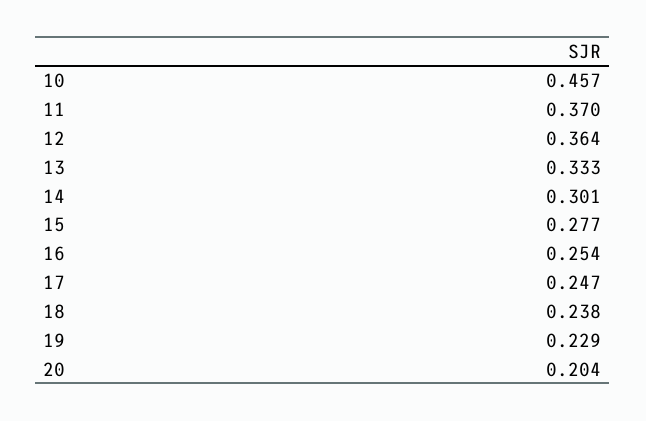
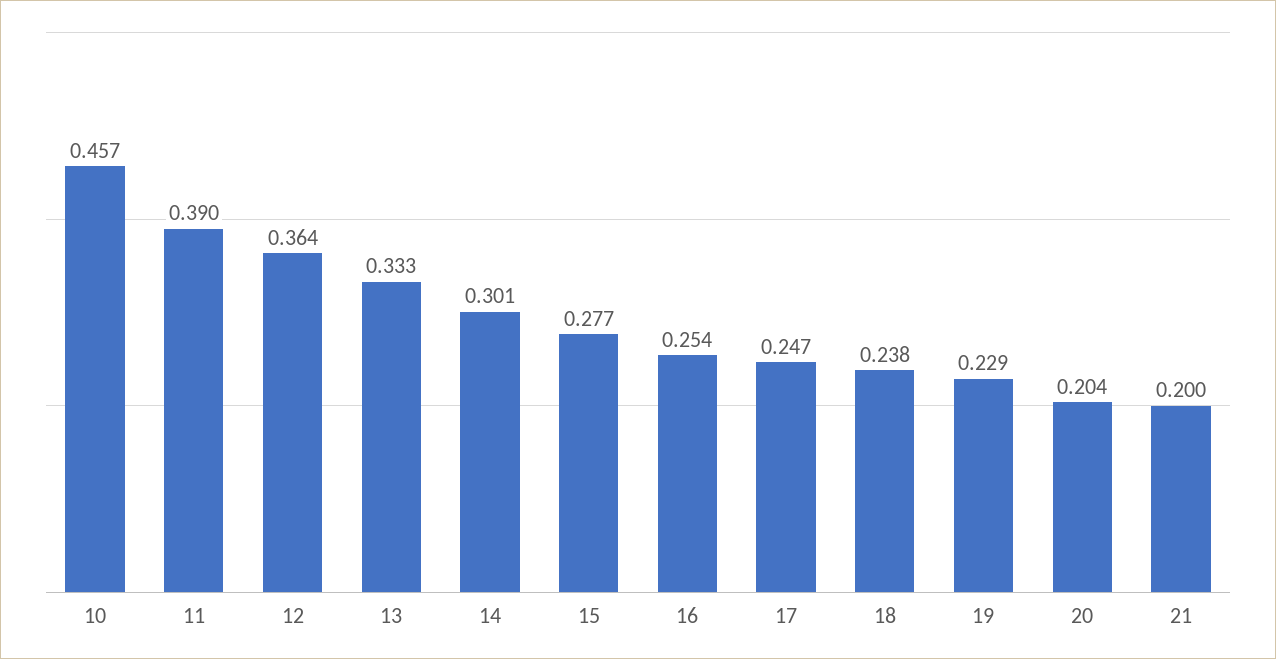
  {
    "10": 0.457,
-   "11": 0.37,
+   "11": 0.39,
    "12": 0.364,
    "13": 0.333,
    "14": 0.301,
    "15": 0.277,
    "16": 0.254,
    "17": 0.247,
    "18": 0.238,
    "19": 0.229,
-   "20": 0.204
+   "20": 0.204,
+   "21": 0.2
  }

